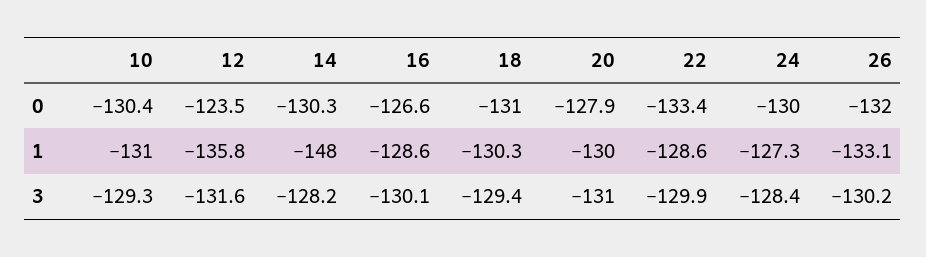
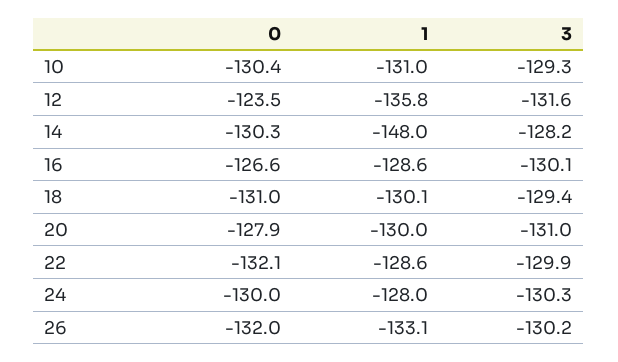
  {
    "10": {
      "0": -130.4,
      "1": -131,
      "3": -129.3
    },
    "12": {
      "0": -123.5,
      "1": -135.8,
      "3": -131.6
    },
    "14": {
      "0": -130.3,
      "1": -148,
      "3": -128.2
    },
    "16": {
      "0": -126.6,
      "1": -128.6,
      "3": -130.1
    },
    "18": {
      "0": -131,
-     "1": -130.3,
+     "1": -130.1,
      "3": -129.4
    },
    "20": {
      "0": -127.9,
      "1": -130,
      "3": -131
    },
    "22": {
-     "0": -133.4,
+     "0": -132.1,
      "1": -128.6,
      "3": -129.9
    },
    "24": {
      "0": -130,
-     "1": -127.3,
+     "1": -128,
-     "3": -128.4
+     "3": -130.3
    },
    "26": {
      "0": -132,
      "1": -133.1,
      "3": -130.2
    }
  }

